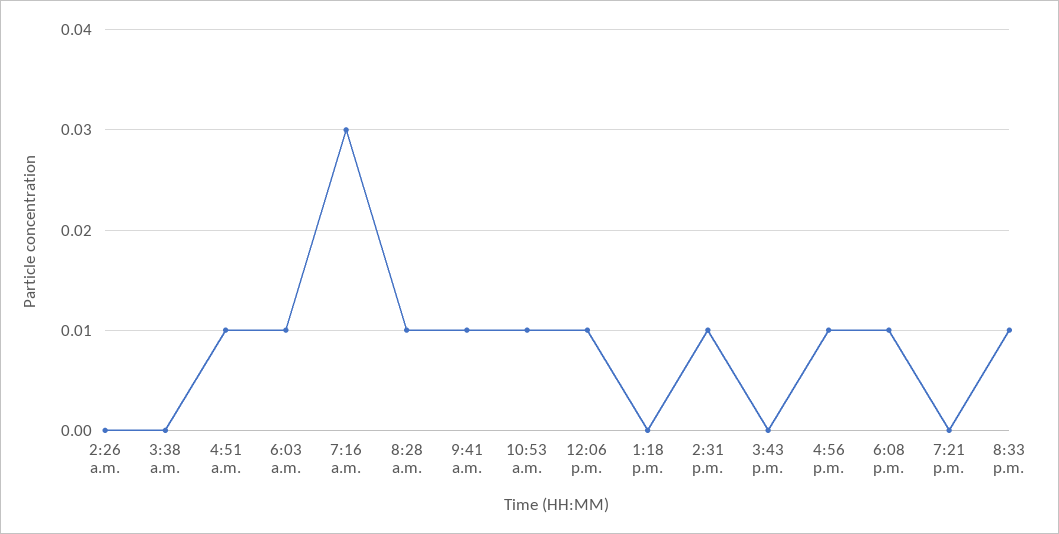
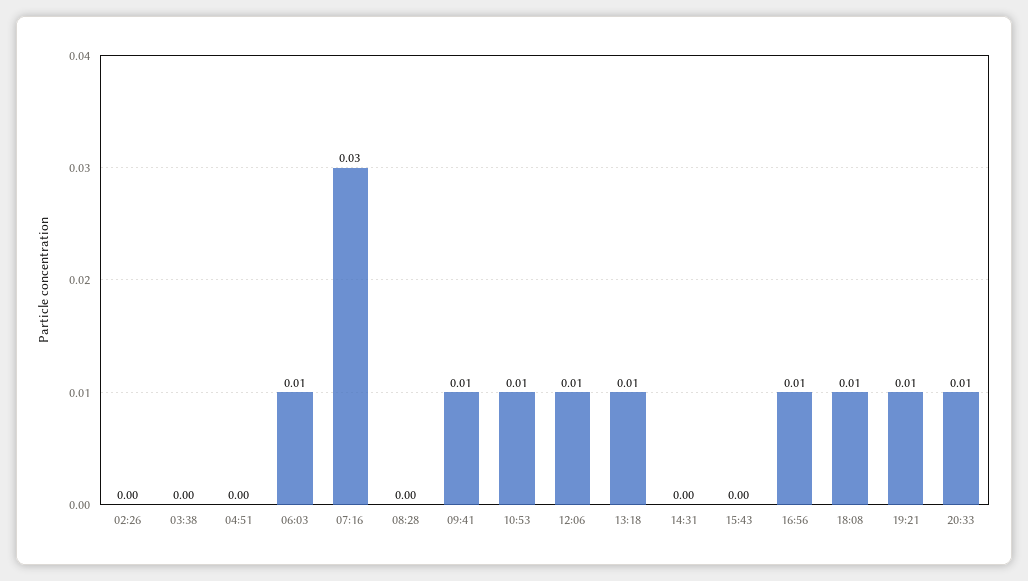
  {
    "2:26 a.m.": 0,
    "3:38 a.m.": 0,
-   "4:51 a.m.": 0.01,
+   "4:51 a.m.": 0,
    "6:03 a.m.": 0.01,
    "7:16 a.m.": 0.03,
-   "8:28 a.m.": 0.01,
+   "8:28 a.m.": 0,
    "9:41 a.m.": 0.01,
    "10:53 a.m.": 0.01,
    "12:06 p.m.": 0.01,
-   "1:18 p.m.": 0,
+   "1:18 p.m.": 0.01,
-   "2:31 p.m.": 0.01,
+   "2:31 p.m.": 0,
    "3:43 p.m.": 0,
    "4:56 p.m.": 0.01,
    "6:08 p.m.": 0.01,
-   "7:21 p.m.": 0,
+   "7:21 p.m.": 0.01,
    "8:33 p.m.": 0.01
  }

